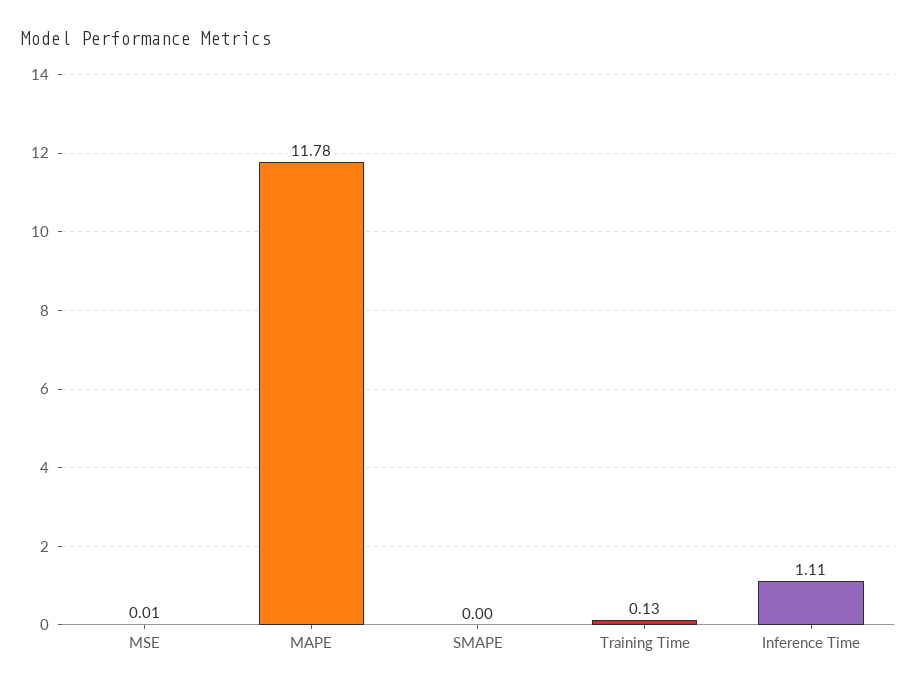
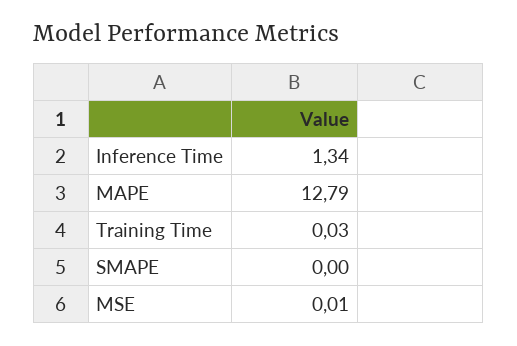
  {
    "MSE": 0.01,
-   "MAPE": 11.78,
+   "MAPE": 12.79,
    "SMAPE": 0,
-   "Training Time": 0.13,
+   "Training Time": 0.03,
-   "Inference Time": 1.11
+   "Inference Time": 1.34
  }

